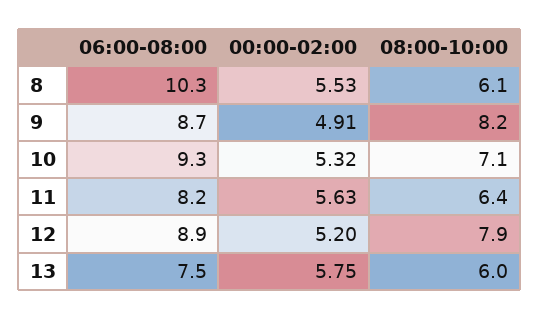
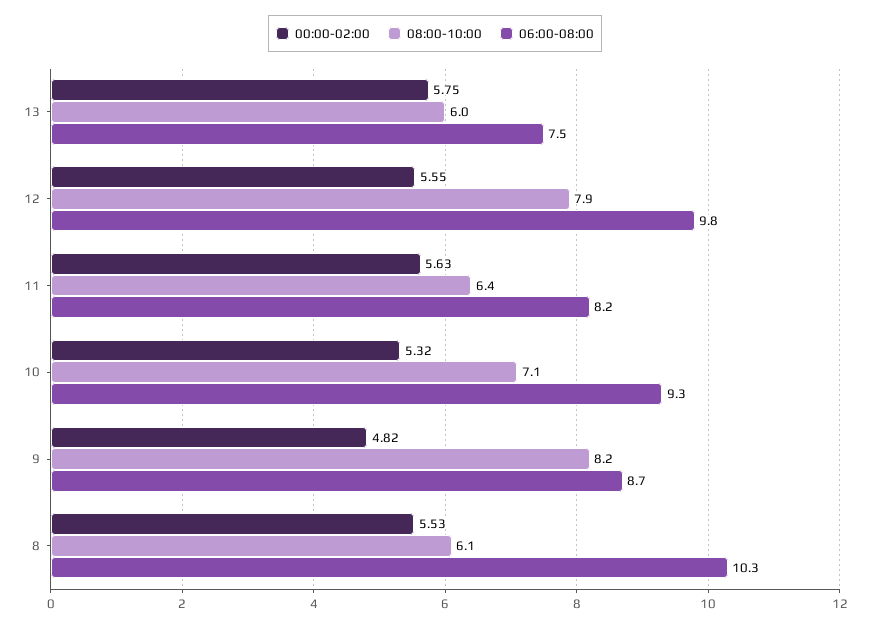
  {
    "06:00-08:00": {
      "8": 10.3,
      "9": 8.7,
      "10": 9.3,
      "11": 8.2,
-     "12": 8.9,
+     "12": 9.8,
      "13": 7.5
    },
    "00:00-02:00": {
      "8": 5.53,
-     "9": 4.91,
+     "9": 4.82,
      "10": 5.32,
      "11": 5.63,
-     "12": 5.2,
+     "12": 5.55,
      "13": 5.75
    },
    "08:00-10:00": {
      "8": 6.1,
      "9": 8.2,
      "10": 7.1,
      "11": 6.4,
      "12": 7.9,
      "13": 6
    }
  }

